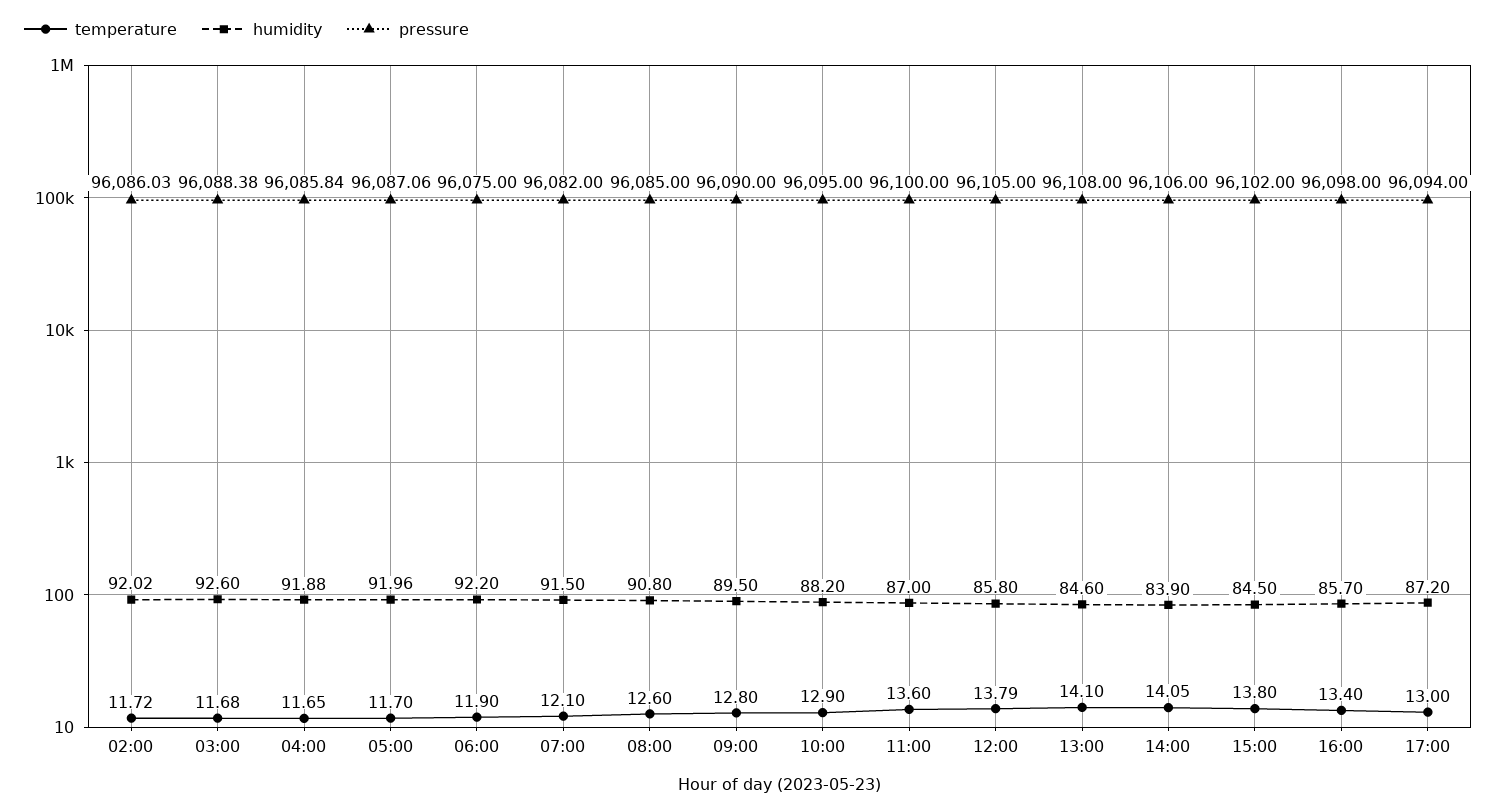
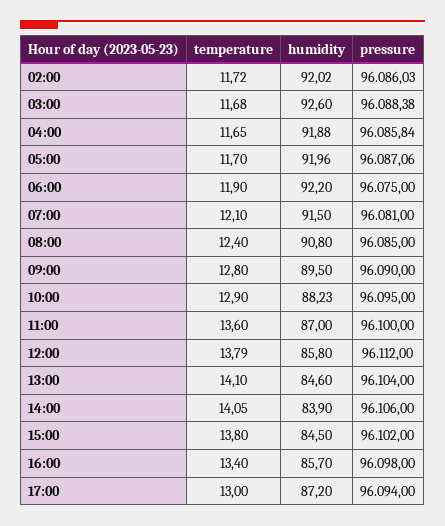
  {
    "temperature": {
      "02:00": 11.72,
      "03:00": 11.68,
      "04:00": 11.65,
      "05:00": 11.7,
      "06:00": 11.9,
      "07:00": 12.1,
-     "08:00": 12.6,
+     "08:00": 12.4,
      "09:00": 12.8,
      "10:00": 12.9,
      "11:00": 13.6,
      "12:00": 13.79,
      "13:00": 14.1,
      "14:00": 14.05,
      "15:00": 13.8,
      "16:00": 13.4,
      "17:00": 13
    },
    "humidity": {
      "02:00": 92.02,
      "03:00": 92.6,
      "04:00": 91.88,
      "05:00": 91.96,
      "06:00": 92.2,
      "07:00": 91.5,
      "08:00": 90.8,
      "09:00": 89.5,
-     "10:00": 88.2,
+     "10:00": 88.23,
      "11:00": 87,
      "12:00": 85.8,
      "13:00": 84.6,
      "14:00": 83.9,
      "15:00": 84.5,
      "16:00": 85.7,
      "17:00": 87.2
    },
    "pressure": {
      "02:00": 96086.03,
      "03:00": 96088.38,
      "04:00": 96085.84,
      "05:00": 96087.06,
      "06:00": 96075,
-     "07:00": 96082,
+     "07:00": 96081,
      "08:00": 96085,
      "09:00": 96090,
      "10:00": 96095,
      "11:00": 96100,
-     "12:00": 96105,
+     "12:00": 96112,
-     "13:00": 96108,
+     "13:00": 96104,
      "14:00": 96106,
      "15:00": 96102,
      "16:00": 96098,
      "17:00": 96094
    }
  }

